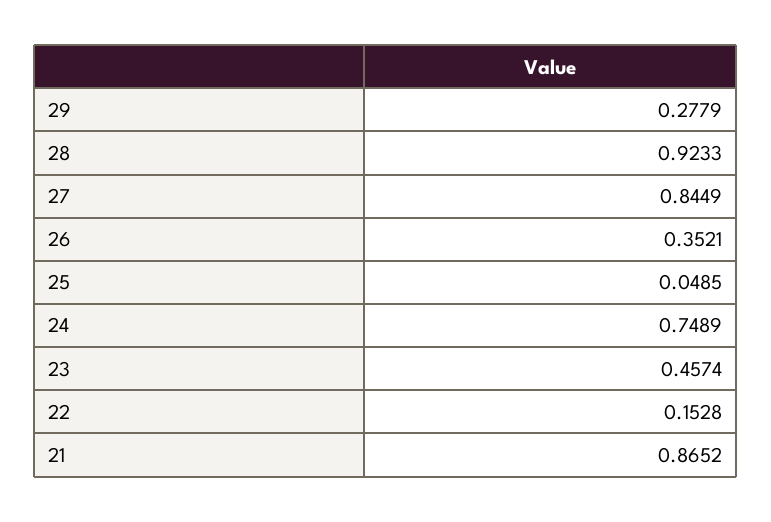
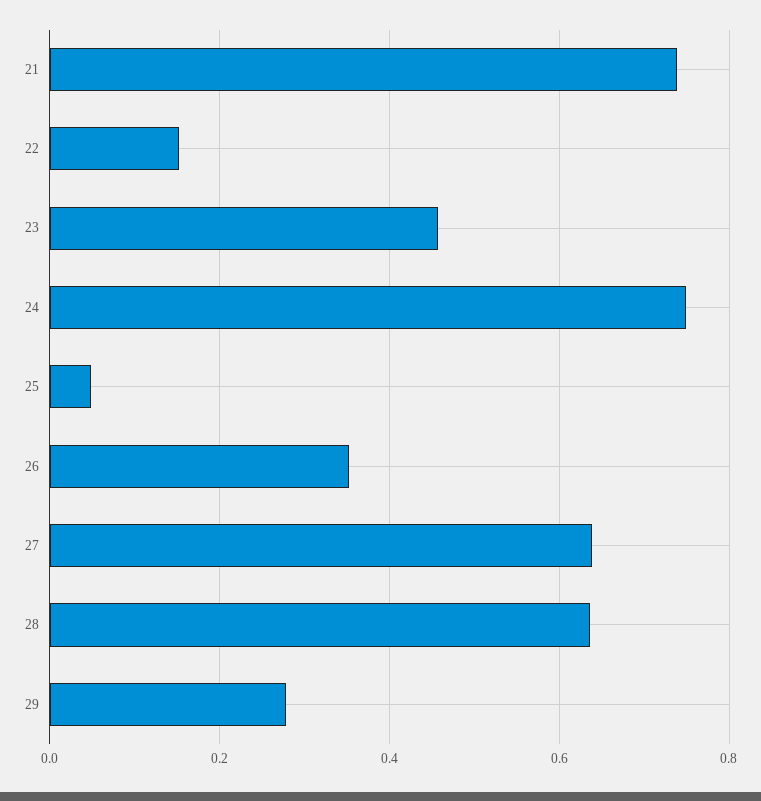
  {
    "29": 0.2779,
-   "28": 0.9233,
+   "28": 0.64,
-   "27": 0.8449,
+   "27": 0.64,
    "26": 0.3521,
    "25": 0.0485,
    "24": 0.7489,
    "23": 0.4574,
    "22": 0.1528,
-   "21": 0.8652
+   "21": 0.74
  }

